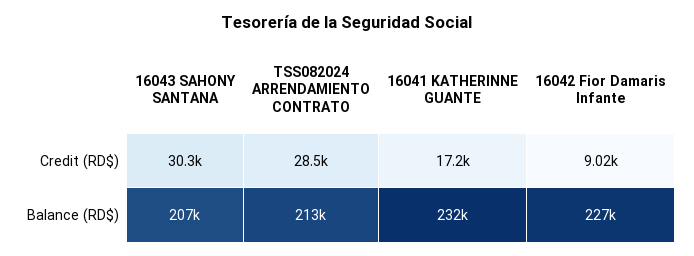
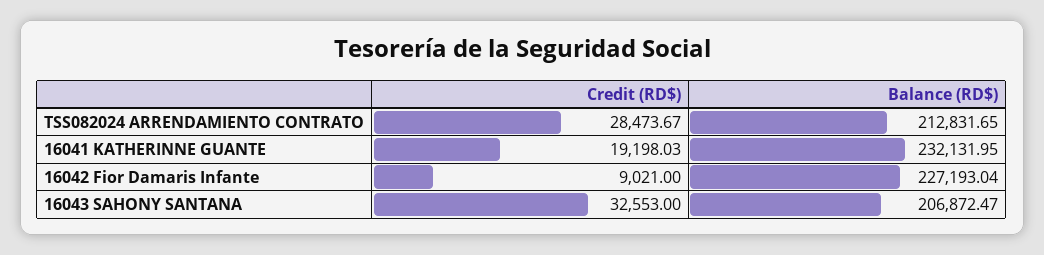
  {
    "16043 SAHONY SANTANA": {
-     "Credit (RD$)": 30300,
+     "Credit (RD$)": 32553,
      "Balance (RD$)": 206872.47
    },
    "TSS082024 ARRENDAMIENTO CONTRATO": {
      "Credit (RD$)": 28473.67,
      "Balance (RD$)": 212831.65
    },
    "16041 KATHERINNE GUANTE": {
-     "Credit (RD$)": 17200,
+     "Credit (RD$)": 19198.03,
      "Balance (RD$)": 232131.95
    },
    "16042 Fior Damaris Infante": {
      "Credit (RD$)": 9021,
      "Balance (RD$)": 227193.04
    }
  }

